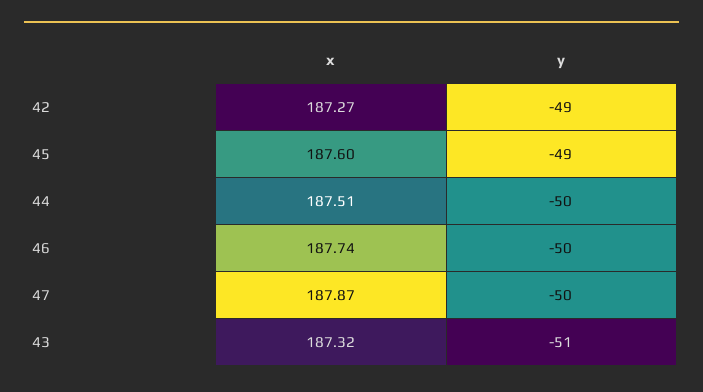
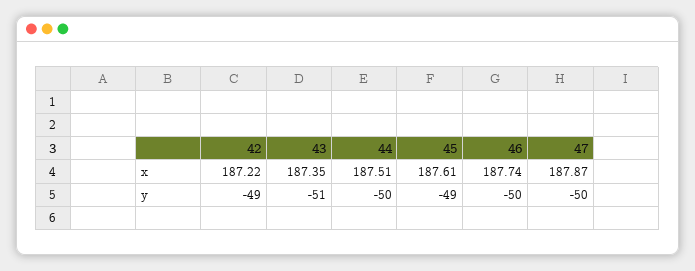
  {
    "x": {
-     "42": 187.27,
+     "42": 187.22,
-     "45": 187.6,
+     "45": 187.61,
      "44": 187.51,
      "46": 187.74,
      "47": 187.87,
-     "43": 187.32
+     "43": 187.35
    },
    "y": {
      "42": -49,
      "45": -49,
      "44": -50,
      "46": -50,
      "47": -50,
      "43": -51
    }
  }

